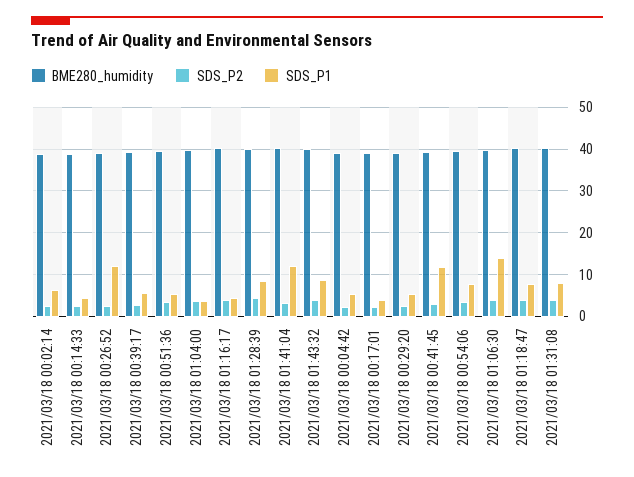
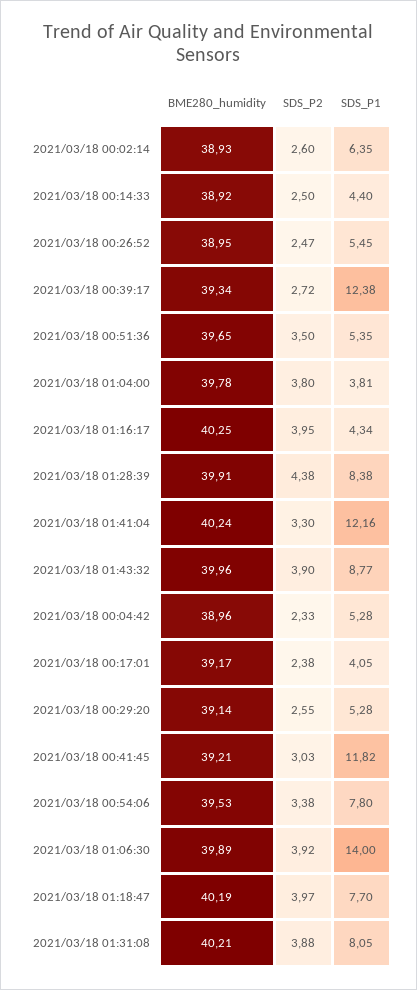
  {
    "BME280_humidity": {
      "2021/03/18 00:02:14": 38.93,
      "2021/03/18 00:14:33": 38.92,
      "2021/03/18 00:26:52": 38.95,
      "2021/03/18 00:39:17": 39.34,
      "2021/03/18 00:51:36": 39.65,
      "2021/03/18 01:04:00": 39.78,
      "2021/03/18 01:16:17": 40.25,
      "2021/03/18 01:28:39": 39.91,
      "2021/03/18 01:41:04": 40.24,
      "2021/03/18 01:43:32": 39.96,
      "2021/03/18 00:04:42": 38.96,
      "2021/03/18 00:17:01": 39.17,
      "2021/03/18 00:29:20": 39.14,
      "2021/03/18 00:41:45": 39.21,
      "2021/03/18 00:54:06": 39.53,
      "2021/03/18 01:06:30": 39.89,
      "2021/03/18 01:18:47": 40.19,
      "2021/03/18 01:31:08": 40.21
    },
    "SDS_P2": {
      "2021/03/18 00:02:14": 2.6,
      "2021/03/18 00:14:33": 2.5,
      "2021/03/18 00:26:52": 2.47,
      "2021/03/18 00:39:17": 2.72,
      "2021/03/18 00:51:36": 3.5,
      "2021/03/18 01:04:00": 3.8,
      "2021/03/18 01:16:17": 3.95,
      "2021/03/18 01:28:39": 4.38,
      "2021/03/18 01:41:04": 3.3,
      "2021/03/18 01:43:32": 3.9,
      "2021/03/18 00:04:42": 2.33,
      "2021/03/18 00:17:01": 2.38,
      "2021/03/18 00:29:20": 2.55,
      "2021/03/18 00:41:45": 3.03,
      "2021/03/18 00:54:06": 3.38,
      "2021/03/18 01:06:30": 3.92,
      "2021/03/18 01:18:47": 3.97,
      "2021/03/18 01:31:08": 3.88
    },
    "SDS_P1": {
      "2021/03/18 00:02:14": 6.35,
      "2021/03/18 00:14:33": 4.4,
-     "2021/03/18 00:26:52": 12,
+     "2021/03/18 00:26:52": 5.45,
-     "2021/03/18 00:39:17": 6,
+     "2021/03/18 00:39:17": 12.38,
      "2021/03/18 00:51:36": 5.35,
      "2021/03/18 01:04:00": 3.81,
      "2021/03/18 01:16:17": 4.34,
      "2021/03/18 01:28:39": 8.38,
      "2021/03/18 01:41:04": 12.16,
      "2021/03/18 01:43:32": 8.77,
      "2021/03/18 00:04:42": 5.28,
      "2021/03/18 00:17:01": 4.05,
      "2021/03/18 00:29:20": 5.28,
      "2021/03/18 00:41:45": 11.82,
      "2021/03/18 00:54:06": 7.8,
      "2021/03/18 01:06:30": 14,
      "2021/03/18 01:18:47": 7.7,
      "2021/03/18 01:31:08": 8.05
    }
  }

